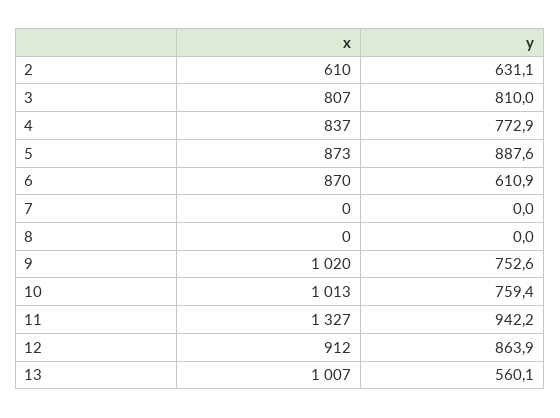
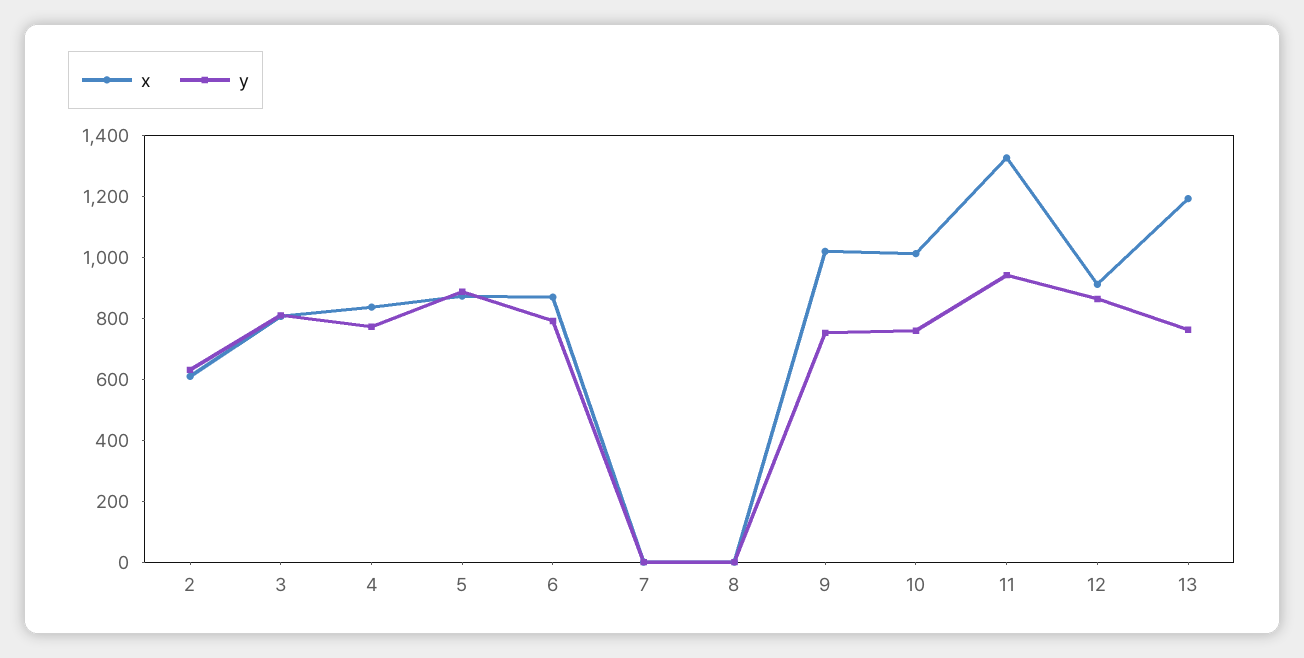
  {
    "x": {
      "2": 610,
      "3": 807,
      "4": 837,
      "5": 873,
      "6": 870,
      "7": 0,
      "8": 0,
      "9": 1020,
      "10": 1013,
      "11": 1327,
      "12": 912,
-     "13": 1007
+     "13": 1200
    },
    "y": {
      "2": 631.1,
      "3": 810,
      "4": 772.9,
      "5": 887.6,
-     "6": 610.9,
+     "6": 800,
      "7": 0,
      "8": 0,
      "9": 752.6,
      "10": 759.4,
      "11": 942.2,
      "12": 863.9,
-     "13": 560.1
+     "13": 750
    }
  }

